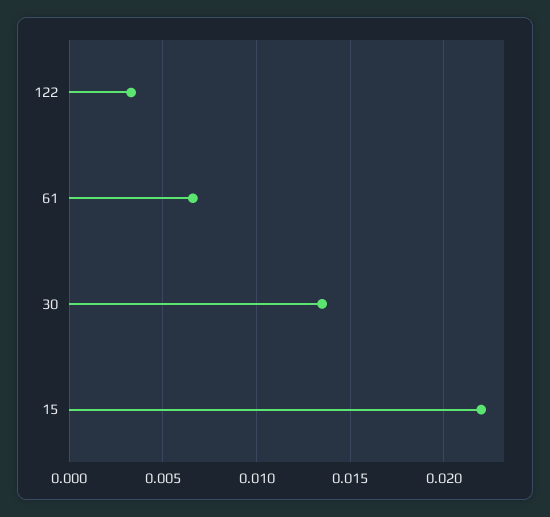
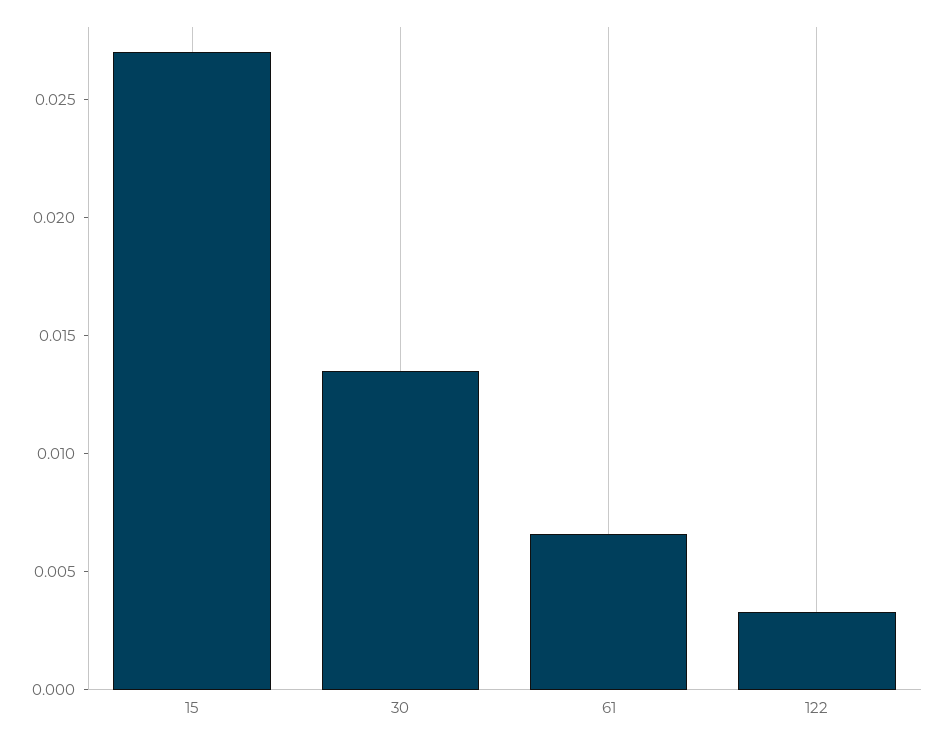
  {
    "122": 0.0035,
    "61": 0.0065,
    "30": 0.0135,
-   "15": 0.022
+   "15": 0.027
  }

